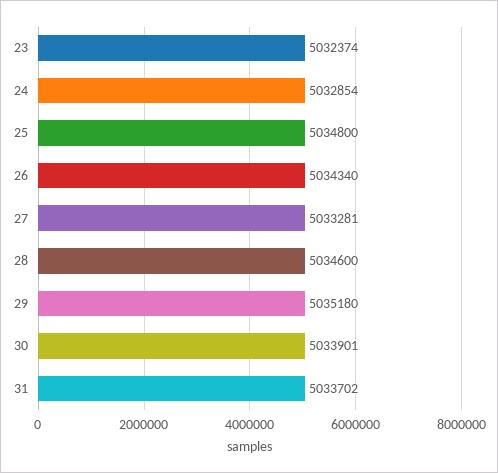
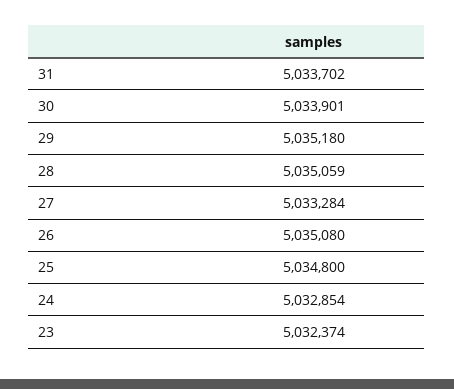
  {
    "23": 5032374,
    "24": 5032854,
    "25": 5034800,
-   "26": 5034340,
+   "26": 5035080,
-   "27": 5033281,
+   "27": 5033284,
-   "28": 5034600,
+   "28": 5035059,
    "29": 5035180,
    "30": 5033901,
    "31": 5033702
  }

